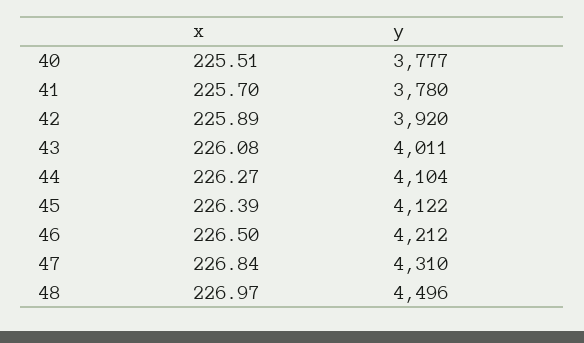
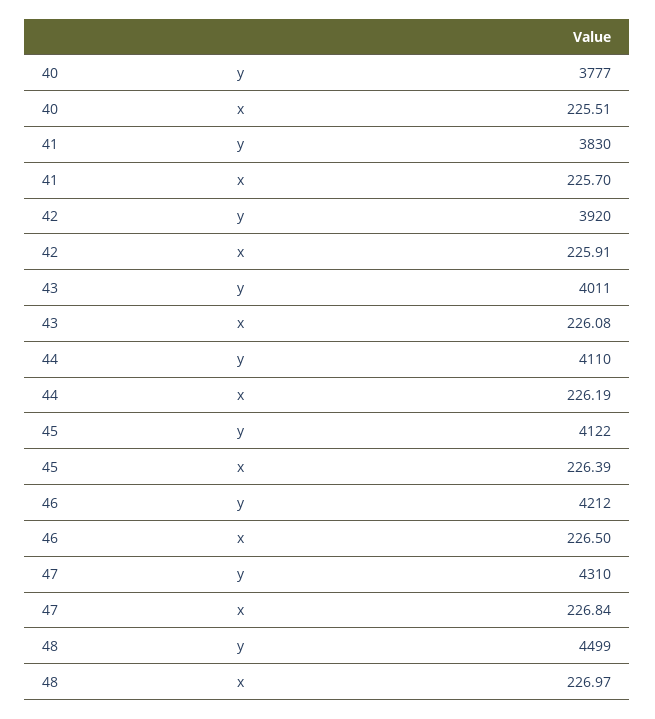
  {
    "x": {
      "40": 225.51,
      "41": 225.7,
-     "42": 225.89,
+     "42": 225.91,
      "43": 226.08,
-     "44": 226.27,
+     "44": 226.19,
      "45": 226.39,
      "46": 226.5,
      "47": 226.84,
      "48": 226.97
    },
    "y": {
      "40": 3777,
-     "41": 3780,
+     "41": 3830,
      "42": 3920,
      "43": 4011,
-     "44": 4104,
+     "44": 4110,
      "45": 4122,
      "46": 4212,
      "47": 4310,
-     "48": 4496
+     "48": 4499
    }
  }

